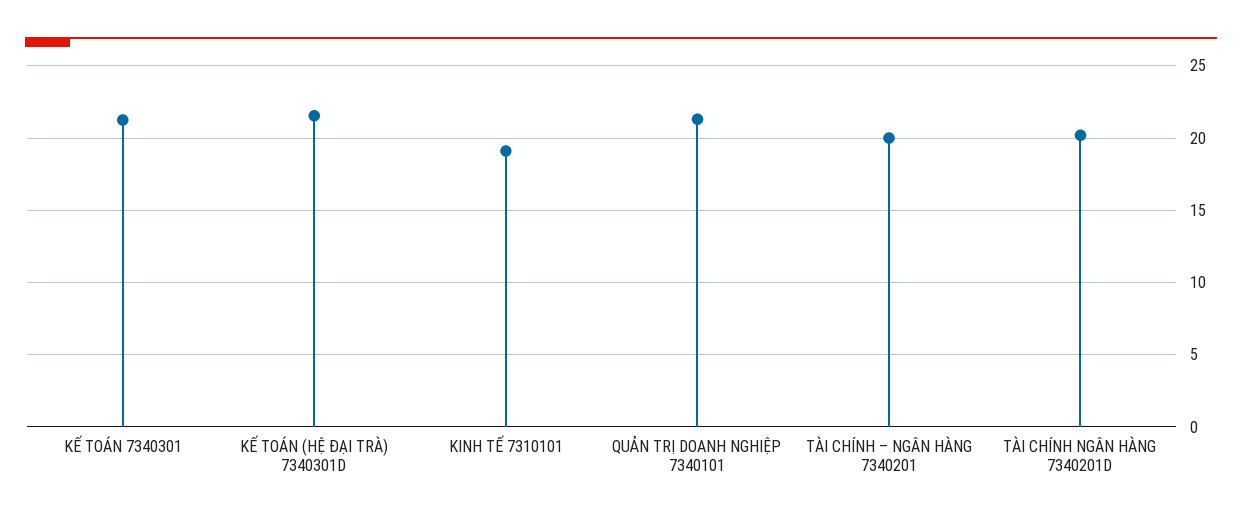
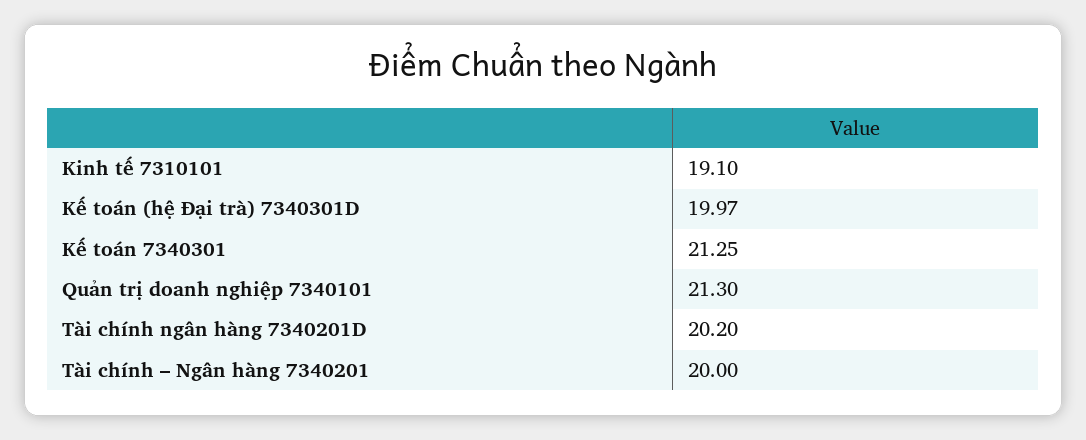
  {
    "KẾ TOÁN 7340301": 21.25,
-   "KẾ TOÁN (HỆ ĐẠI TRÀ) 7340301D": 21.5,
+   "KẾ TOÁN (HỆ ĐẠI TRÀ) 7340301D": 19.97,
    "KINH TẾ 7310101": 19.1,
    "QUẢN TRỊ DOANH NGHIỆP 7340101": 21.3,
    "TÀI CHÍNH – NGÂN HÀNG 7340201": 20,
    "TÀI CHÍNH NGÂN HÀNG 7340201D": 20.2
  }

